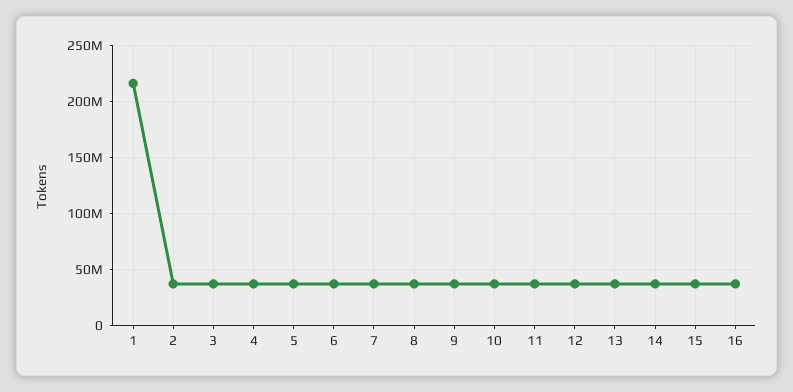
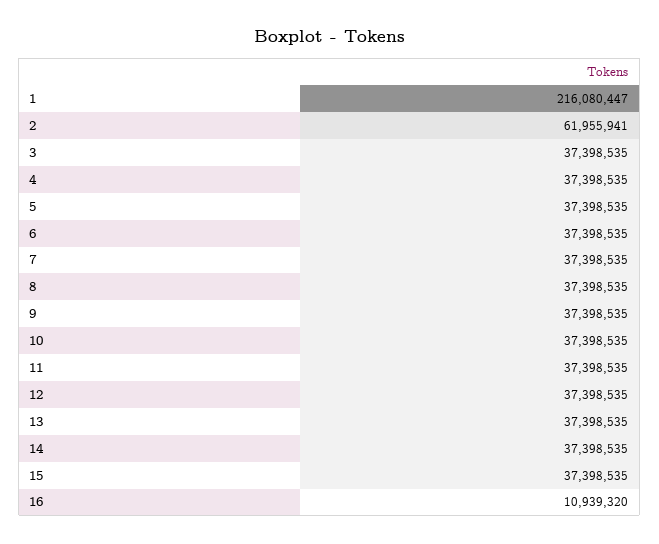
  {
    "1": 216080447,
-   "2": 40000000,
+   "2": 61955941,
    "3": 37398535,
    "4": 37398535,
    "5": 37398535,
    "6": 37398535,
    "7": 37398535,
    "8": 37398535,
    "9": 37398535,
    "10": 37398535,
    "11": 37398535,
    "12": 37398535,
    "13": 37398535,
    "14": 37398535,
    "15": 37398535,
-   "16": 40000000
+   "16": 10939320
  }

